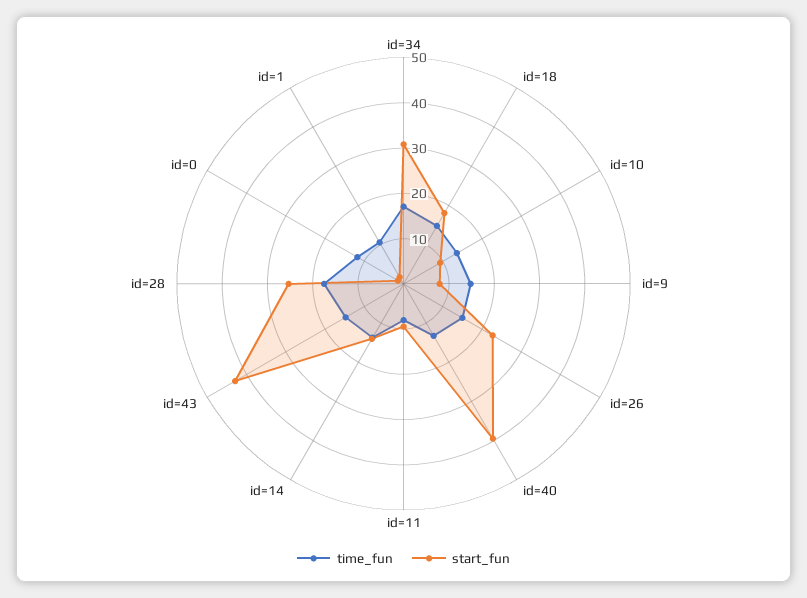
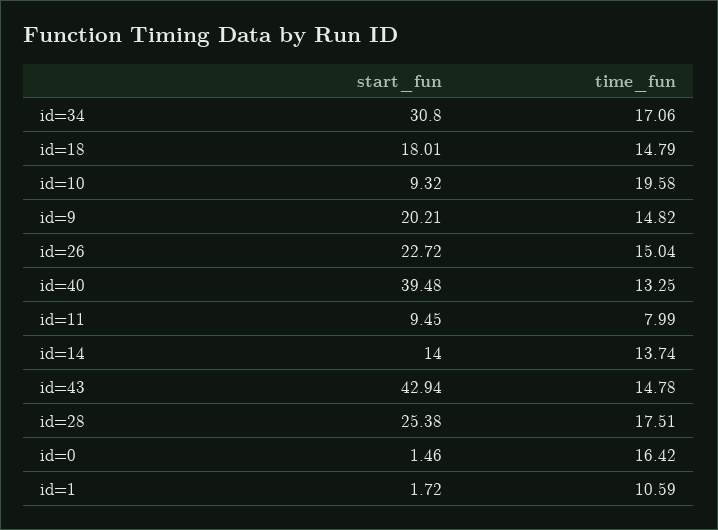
  {
    "time_fun": {
      "id=34": 17.06,
      "id=18": 14.79,
-     "id=10": 14,
+     "id=10": 19.58,
      "id=9": 14.82,
      "id=26": 15.04,
      "id=40": 13.25,
      "id=11": 7.99,
      "id=14": 13.74,
      "id=43": 14.78,
      "id=28": 17.51,
-     "id=0": 12,
+     "id=0": 16.42,
      "id=1": 10.59
    },
    "start_fun": {
      "id=34": 30.8,
      "id=18": 18.01,
      "id=10": 9.32,
-     "id=9": 8,
+     "id=9": 20.21,
      "id=26": 22.72,
      "id=40": 39.48,
      "id=11": 9.45,
      "id=14": 14,
      "id=43": 42.94,
      "id=28": 25.38,
      "id=0": 1.46,
      "id=1": 1.72
    }
  }

